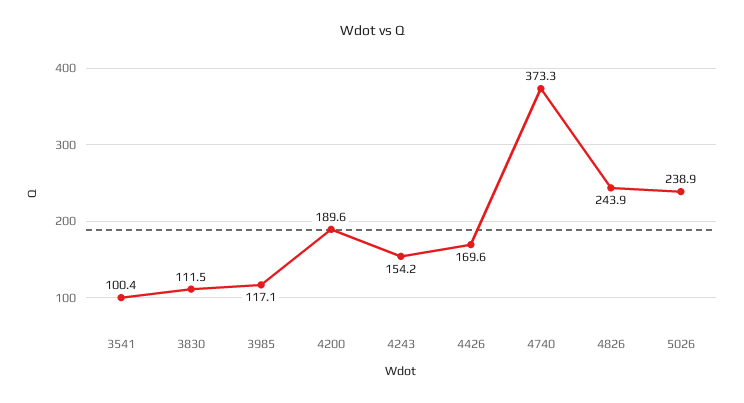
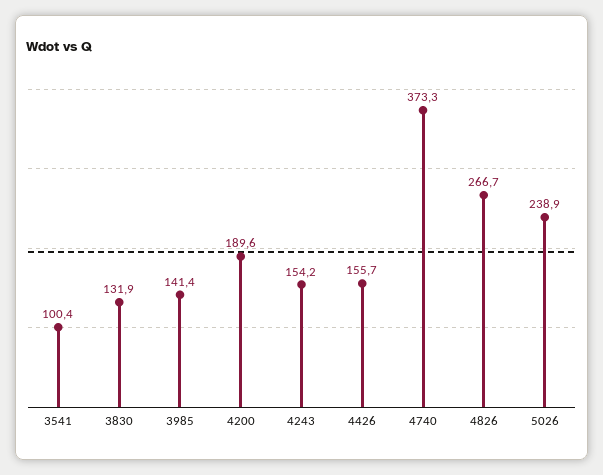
  {
    "3541": 100.4,
-   "3830": 111.5,
+   "3830": 131.9,
-   "3985": 117.1,
+   "3985": 141.4,
    "4200": 189.6,
    "4243": 154.2,
-   "4426": 169.6,
+   "4426": 155.7,
    "4740": 373.3,
-   "4826": 243.9,
+   "4826": 266.7,
    "5026": 238.9
  }

